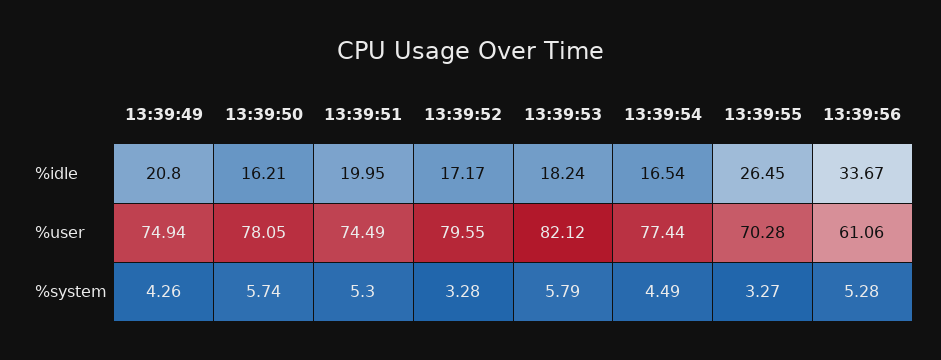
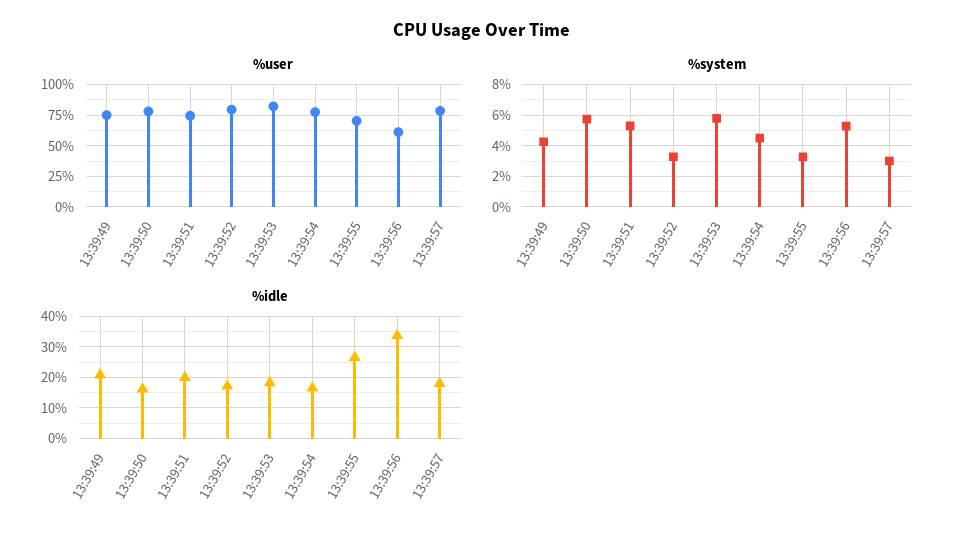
  {
    "%idle": {
      "13:39:49": 20.8,
      "13:39:50": 16.21,
      "13:39:51": 19.95,
      "13:39:52": 17.17,
      "13:39:53": 18.24,
      "13:39:54": 16.54,
      "13:39:55": 26.45,
-     "13:39:56": 33.67
+     "13:39:56": 33.67,
+     "13:39:57": 18
    },
    "%user": {
      "13:39:49": 74.94,
      "13:39:50": 78.05,
      "13:39:51": 74.49,
      "13:39:52": 79.55,
      "13:39:53": 82.12,
      "13:39:54": 77.44,
      "13:39:55": 70.28,
-     "13:39:56": 61.06
+     "13:39:56": 61.06,
+     "13:39:57": 80
    },
    "%system": {
      "13:39:49": 4.26,
      "13:39:50": 5.74,
      "13:39:51": 5.3,
      "13:39:52": 3.28,
      "13:39:53": 5.79,
      "13:39:54": 4.49,
      "13:39:55": 3.27,
-     "13:39:56": 5.28
+     "13:39:56": 5.28,
+     "13:39:57": 3
    }
  }

